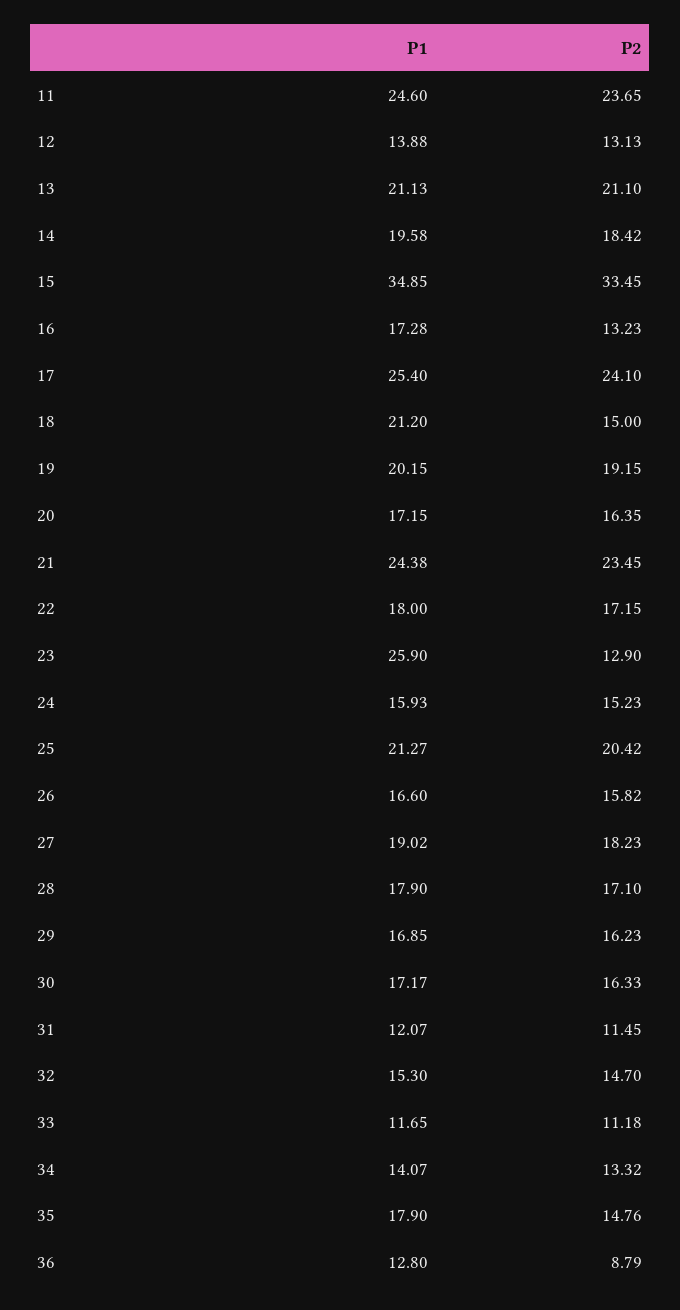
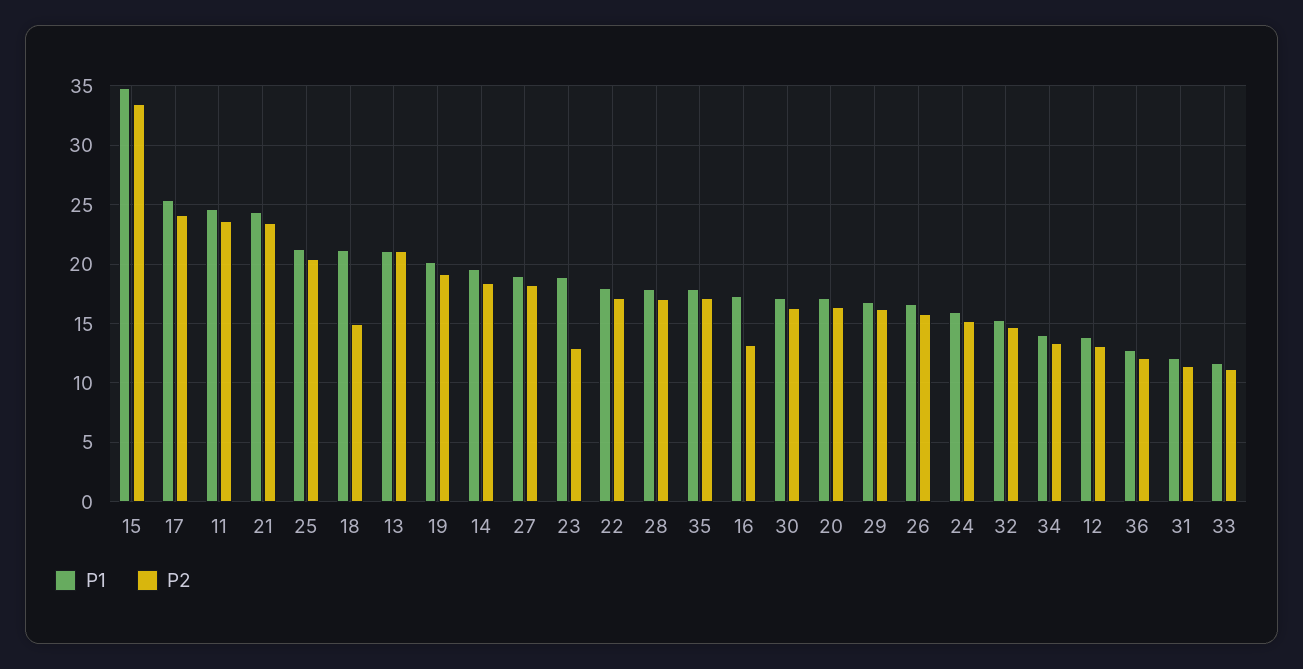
  {
    "P1": {
      "11": 24.6,
      "12": 13.88,
      "13": 21.13,
      "14": 19.58,
      "15": 34.85,
      "16": 17.28,
      "17": 25.4,
      "18": 21.2,
      "19": 20.15,
      "20": 17.15,
      "21": 24.38,
      "22": 18,
-     "23": 25.9,
+     "23": 19,
      "24": 15.93,
      "25": 21.27,
      "26": 16.6,
      "27": 19.02,
      "28": 17.9,
      "29": 16.85,
      "30": 17.17,
      "31": 12.07,
      "32": 15.3,
      "33": 11.65,
      "34": 14.07,
      "35": 17.9,
      "36": 12.8
    },
    "P2": {
      "11": 23.65,
      "12": 13.13,
      "13": 21.1,
      "14": 18.42,
      "15": 33.45,
      "16": 13.23,
      "17": 24.1,
      "18": 15,
      "19": 19.15,
      "20": 16.35,
      "21": 23.45,
      "22": 17.15,
      "23": 12.9,
      "24": 15.23,
      "25": 20.42,
      "26": 15.82,
      "27": 18.23,
      "28": 17.1,
      "29": 16.23,
      "30": 16.33,
      "31": 11.45,
      "32": 14.7,
      "33": 11.18,
      "34": 13.32,
-     "35": 14.76,
+     "35": 17,
-     "36": 8.79
+     "36": 12
    }
  }

